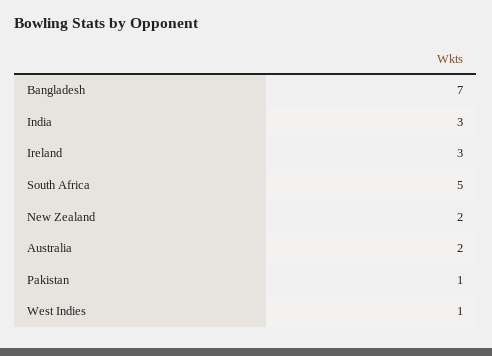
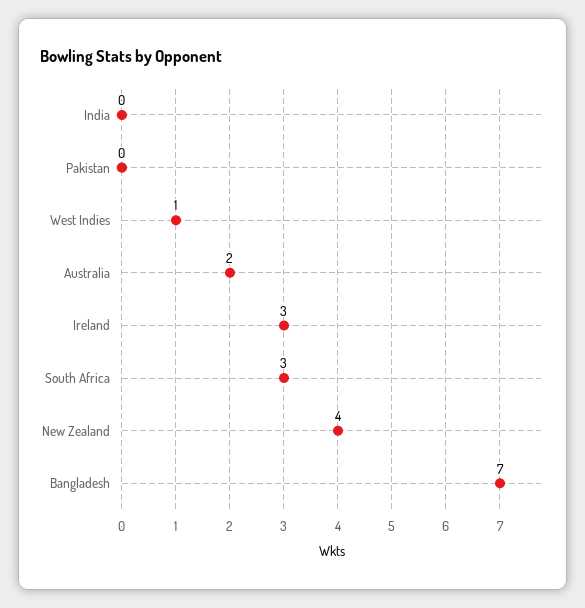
  {
    "Bangladesh": 7,
-   "India": 3,
+   "India": 0,
    "Ireland": 3,
-   "South Africa": 5,
+   "South Africa": 3,
-   "New Zealand": 2,
+   "New Zealand": 4,
    "Australia": 2,
-   "Pakistan": 1,
+   "Pakistan": 0,
    "West Indies": 1
  }

